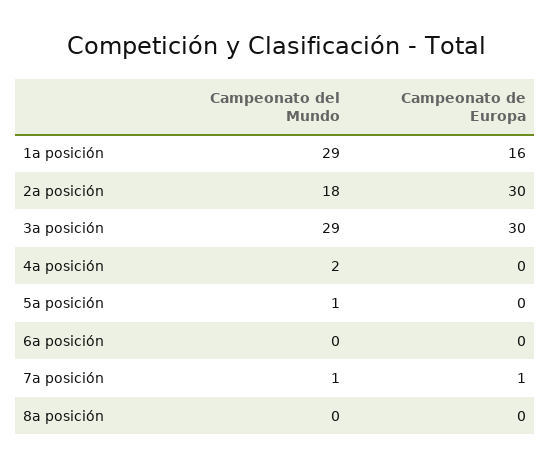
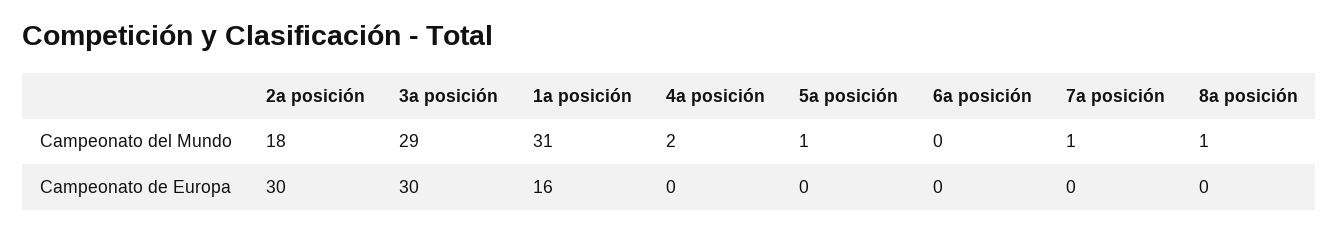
  {
    "Campeonato del Mundo": {
-     "1a posición": 29,
+     "1a posición": 31,
      "2a posición": 18,
      "3a posición": 29,
      "4a posición": 2,
      "5a posición": 1,
      "6a posición": 0,
      "7a posición": 1,
-     "8a posición": 0
+     "8a posición": 1
    },
    "Campeonato de Europa": {
      "1a posición": 16,
      "2a posición": 30,
      "3a posición": 30,
      "4a posición": 0,
      "5a posición": 0,
      "6a posición": 0,
-     "7a posición": 1,
+     "7a posición": 0,
      "8a posición": 0
    }
  }

